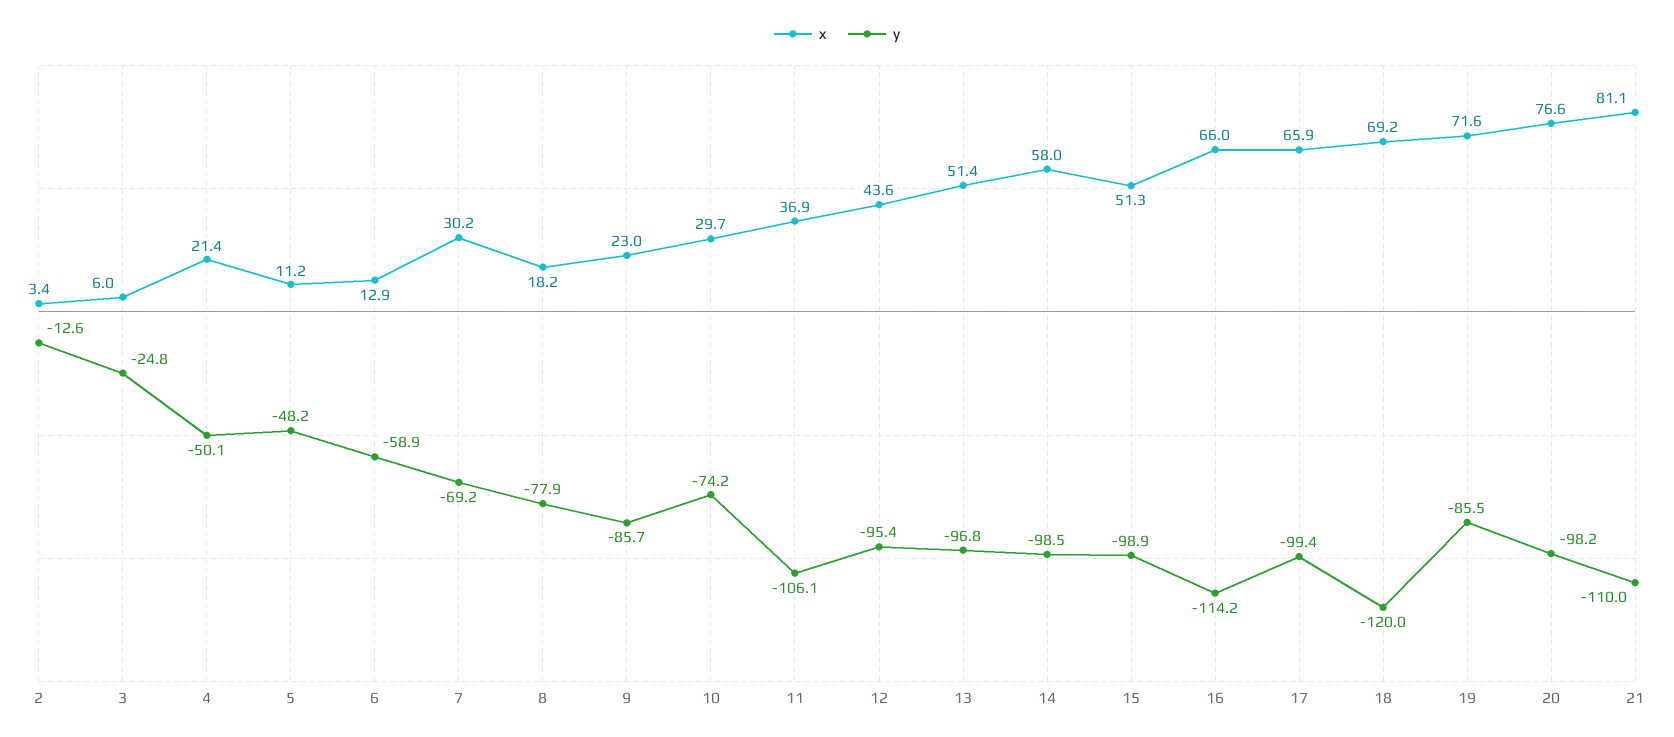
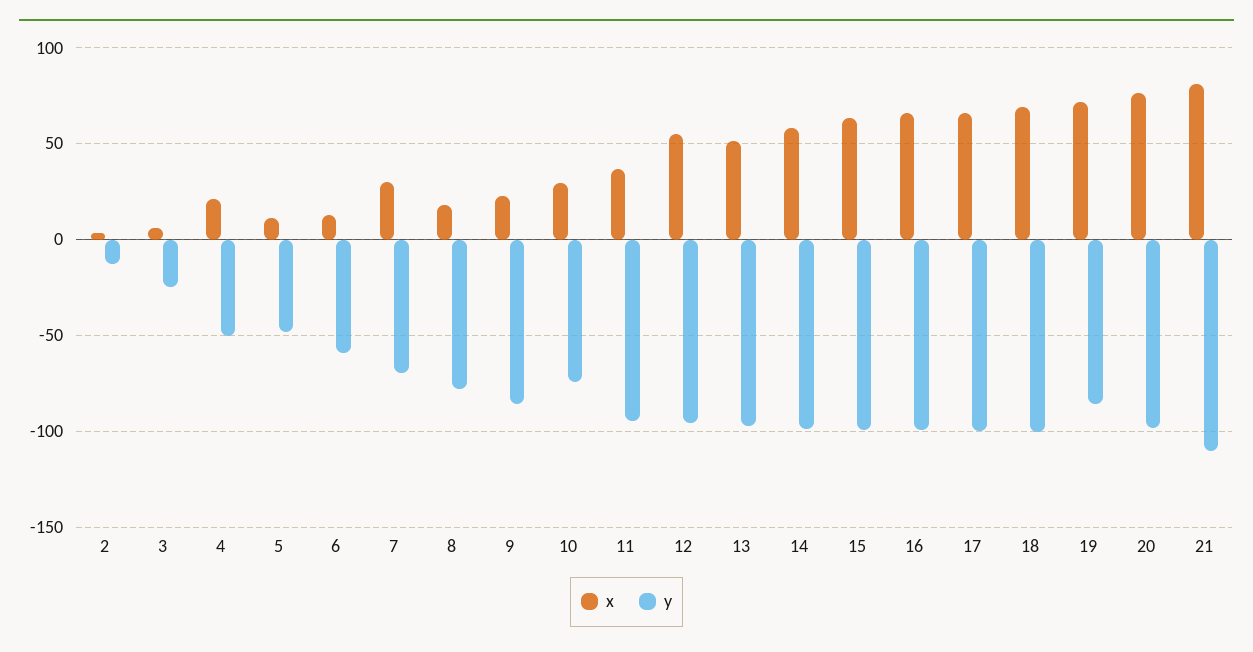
  {
    "x": {
      "2": 3.4,
      "3": 6,
      "4": 21.4,
      "5": 11.2,
      "6": 12.9,
      "7": 30.2,
      "8": 18.2,
      "9": 23,
      "10": 29.7,
      "11": 36.9,
-     "12": 43.6,
+     "12": 55,
      "13": 51.4,
      "14": 58,
-     "15": 51.3,
+     "15": 65,
      "16": 66,
      "17": 65.9,
      "18": 69.2,
      "19": 71.6,
      "20": 76.6,
      "21": 81.1
    },
    "y": {
      "2": -12.6,
      "3": -24.8,
      "4": -50.1,
      "5": -48.2,
      "6": -58.9,
      "7": -69.2,
      "8": -77.9,
      "9": -85.7,
      "10": -74.2,
-     "11": -106.1,
+     "11": -95,
      "12": -95.4,
      "13": -96.8,
      "14": -98.5,
      "15": -98.9,
-     "16": -114.2,
+     "16": -100,
      "17": -99.4,
-     "18": -120,
+     "18": -100,
      "19": -85.5,
      "20": -98.2,
      "21": -110
    }
  }

